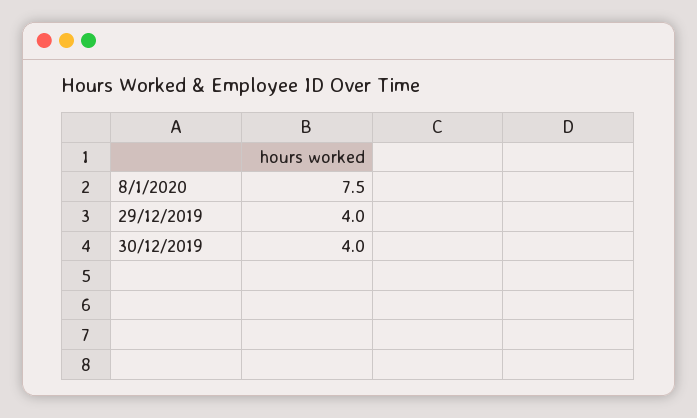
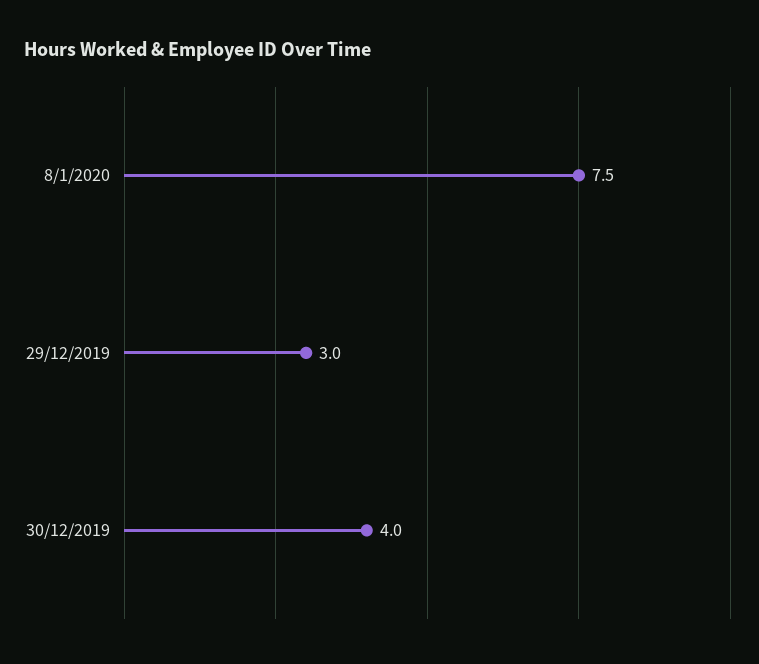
  {
    "8/1/2020": 7.5,
-   "29/12/2019": 4,
+   "29/12/2019": 3,
    "30/12/2019": 4
  }

